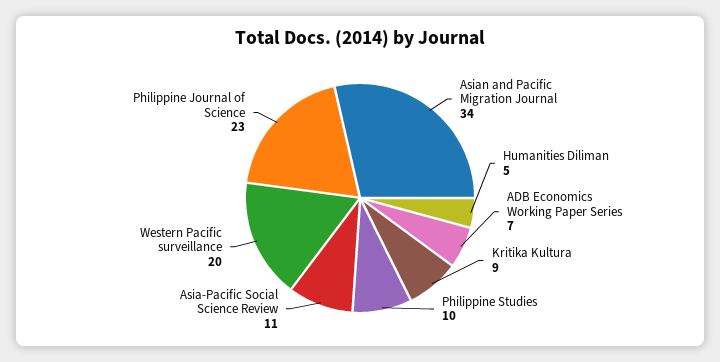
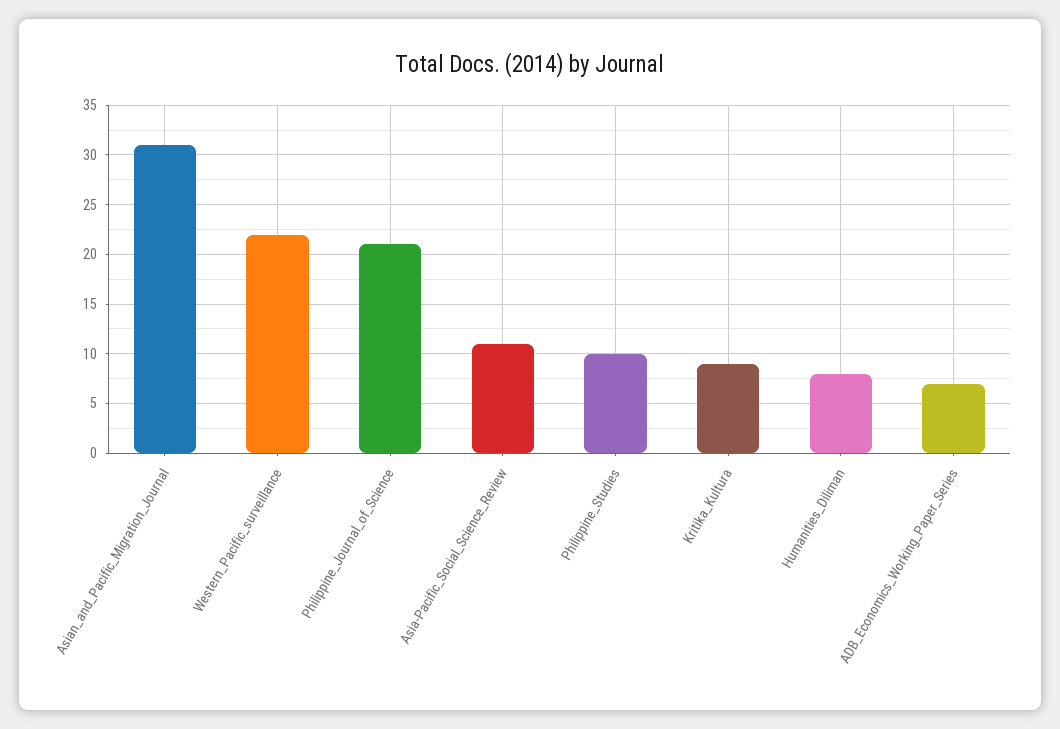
  {
-   "Asian and Pacific Migration Journal": 34,
+   "Asian and Pacific Migration Journal": 31,
-   "Humanities Diliman": 5,
+   "Humanities Diliman": 8,
    "ADB Economics Working Paper Series": 7,
    "Kritika Kultura": 9,
    "Philippine Studies": 10,
    "Asia-Pacific Social Science Review": 11,
-   "Western Pacific surveillance": 20,
+   "Western Pacific surveillance": 22,
-   "Philippine Journal of Science": 23
+   "Philippine Journal of Science": 21
  }

